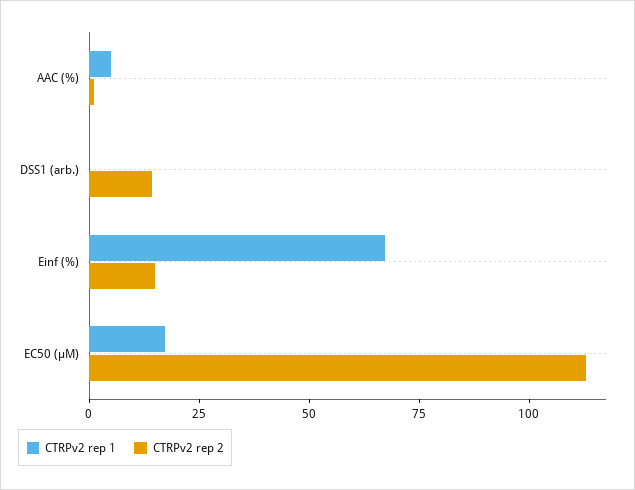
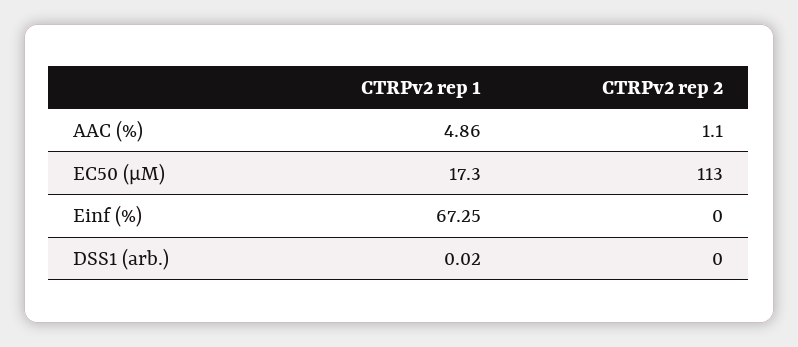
  {
    "CTRPv2 rep 1": {
      "AAC (%)": 4.86,
      "DSS1 (arb.)": 0.02,
      "Einf (%)": 67.25,
      "EC50 (µM)": 17.3
    },
    "CTRPv2 rep 2": {
      "AAC (%)": 1.1,
-     "DSS1 (arb.)": 15,
+     "DSS1 (arb.)": 0,
-     "Einf (%)": 15,
+     "Einf (%)": 0,
      "EC50 (µM)": 113
    }
  }

